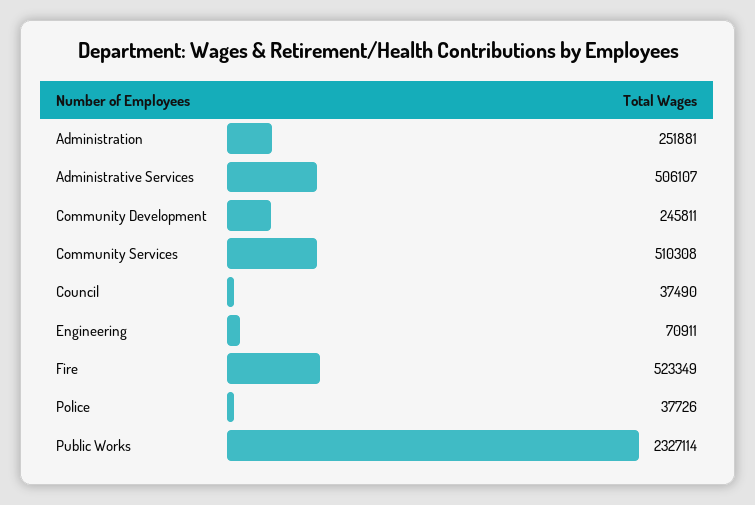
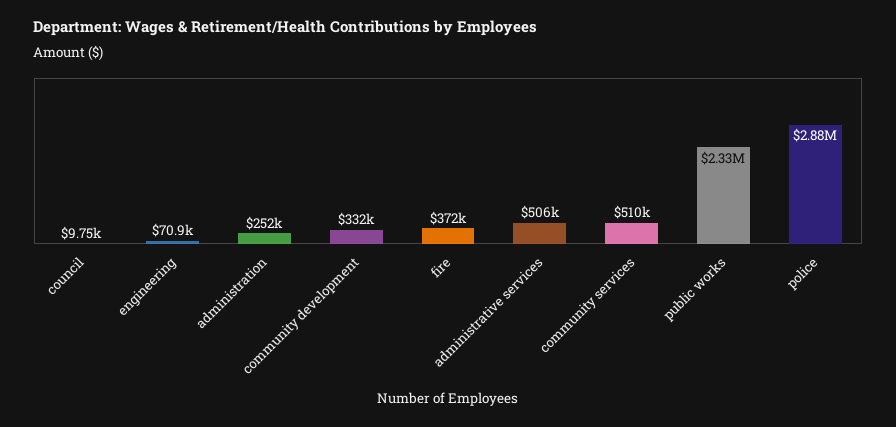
  {
    "Administration": 251881,
    "Administrative Services": 506107,
-   "Community Development": 245811,
+   "Community Development": 332000,
    "Community Services": 510308,
-   "Council": 37490,
+   "Council": 9750,
    "Engineering": 70911,
-   "Fire": 523349,
+   "Fire": 372000,
-   "Police": 37726,
+   "Police": 2880000,
    "Public Works": 2327114
  }

